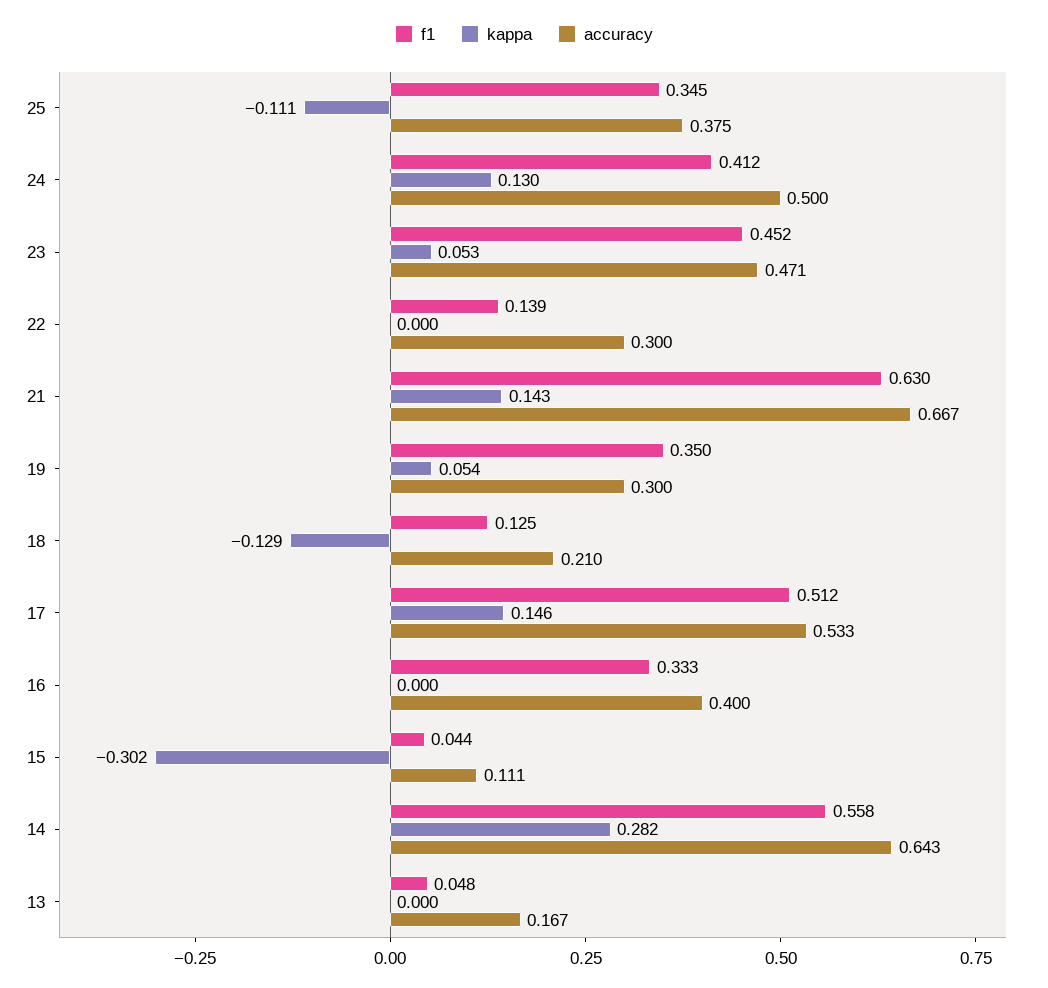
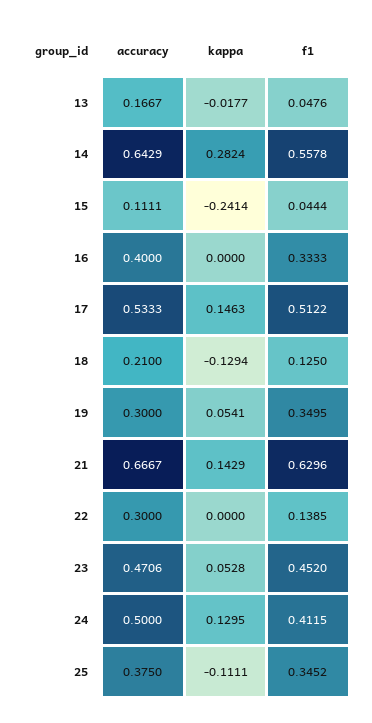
  {
    "f1": {
      "25": 0.3452,
      "24": 0.4115,
      "23": 0.452,
      "22": 0.1385,
      "21": 0.6296,
      "19": 0.3495,
      "18": 0.125,
      "17": 0.5122,
      "16": 0.3333,
      "15": 0.0444,
      "14": 0.5578,
      "13": 0.0476
    },
    "kappa": {
      "25": -0.1111,
      "24": 0.1295,
      "23": 0.0528,
      "22": 0,
      "21": 0.1429,
      "19": 0.0541,
      "18": -0.1294,
      "17": 0.1463,
      "16": 0,
-     "15": -0.302,
+     "15": -0.2414,
      "14": 0.2824,
-     "13": 0
+     "13": -0.0177
    },
    "accuracy": {
      "25": 0.375,
      "24": 0.5,
      "23": 0.4706,
      "22": 0.3,
      "21": 0.6667,
      "19": 0.3,
      "18": 0.21,
      "17": 0.5333,
      "16": 0.4,
      "15": 0.1111,
      "14": 0.6429,
      "13": 0.1667
    }
  }

